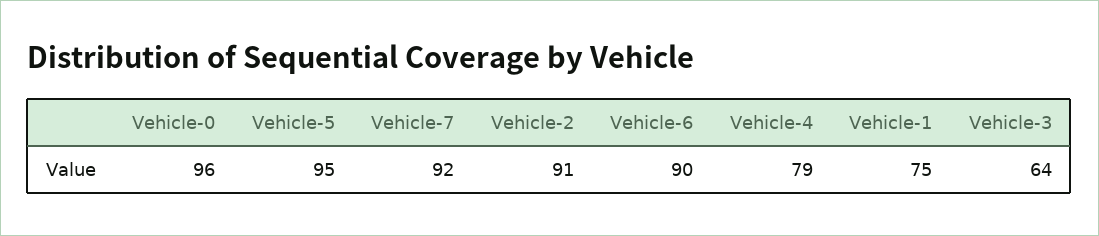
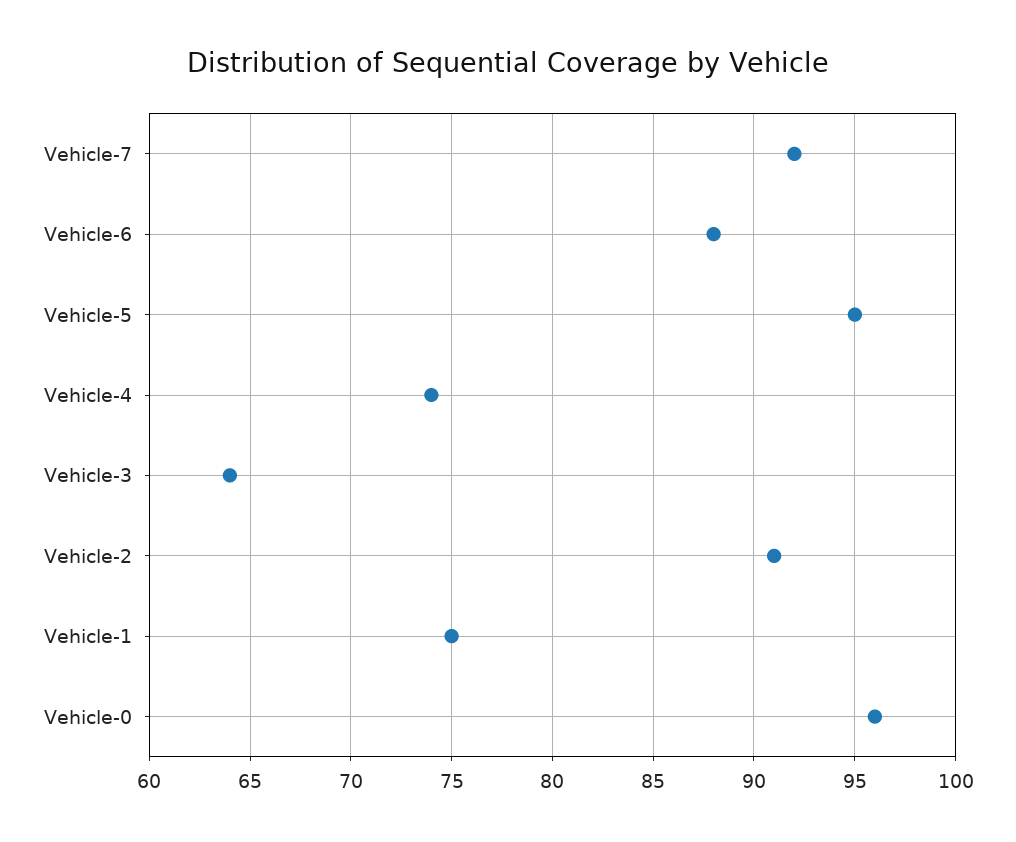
  {
    "Vehicle-0": 96,
    "Vehicle-5": 95,
    "Vehicle-7": 92,
    "Vehicle-2": 91,
-   "Vehicle-6": 90,
+   "Vehicle-6": 88,
-   "Vehicle-4": 79,
+   "Vehicle-4": 74,
    "Vehicle-1": 75,
    "Vehicle-3": 64
  }

